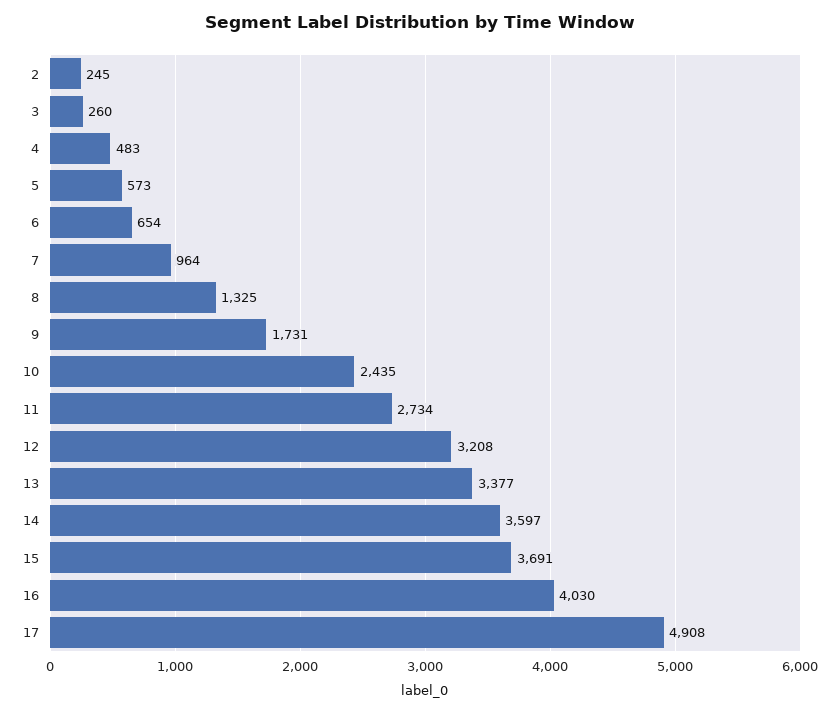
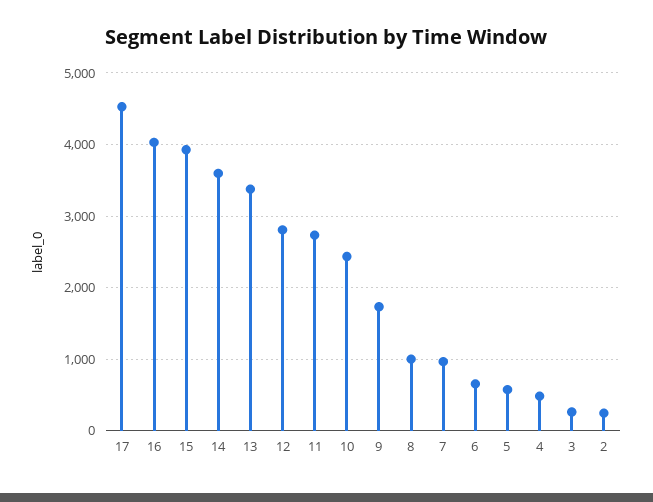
  {
    "2": 245,
    "3": 260,
    "4": 483,
    "5": 573,
    "6": 654,
    "7": 964,
-   "8": 1325,
+   "8": 1000,
    "9": 1731,
    "10": 2435,
    "11": 2734,
-   "12": 3208,
+   "12": 2800,
    "13": 3377,
    "14": 3597,
-   "15": 3691,
+   "15": 3900,
    "16": 4030,
-   "17": 4908
+   "17": 4500
  }

